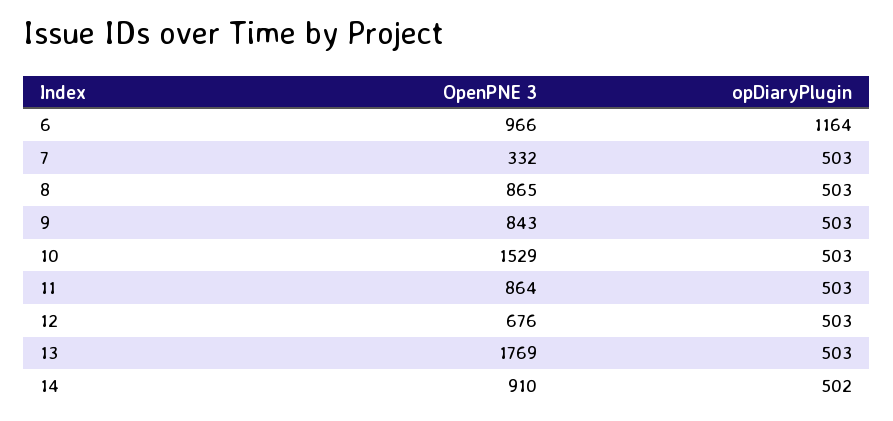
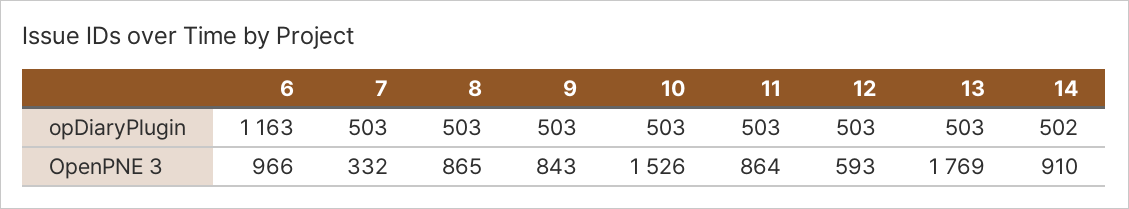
  {
    "OpenPNE 3": {
      "6": 966,
      "7": 332,
      "8": 865,
      "9": 843,
-     "10": 1529,
+     "10": 1526,
      "11": 864,
-     "12": 676,
+     "12": 593,
      "13": 1769,
      "14": 910
    },
    "opDiaryPlugin": {
-     "6": 1164,
+     "6": 1163,
      "7": 503,
      "8": 503,
      "9": 503,
      "10": 503,
      "11": 503,
      "12": 503,
      "13": 503,
      "14": 502
    }
  }

